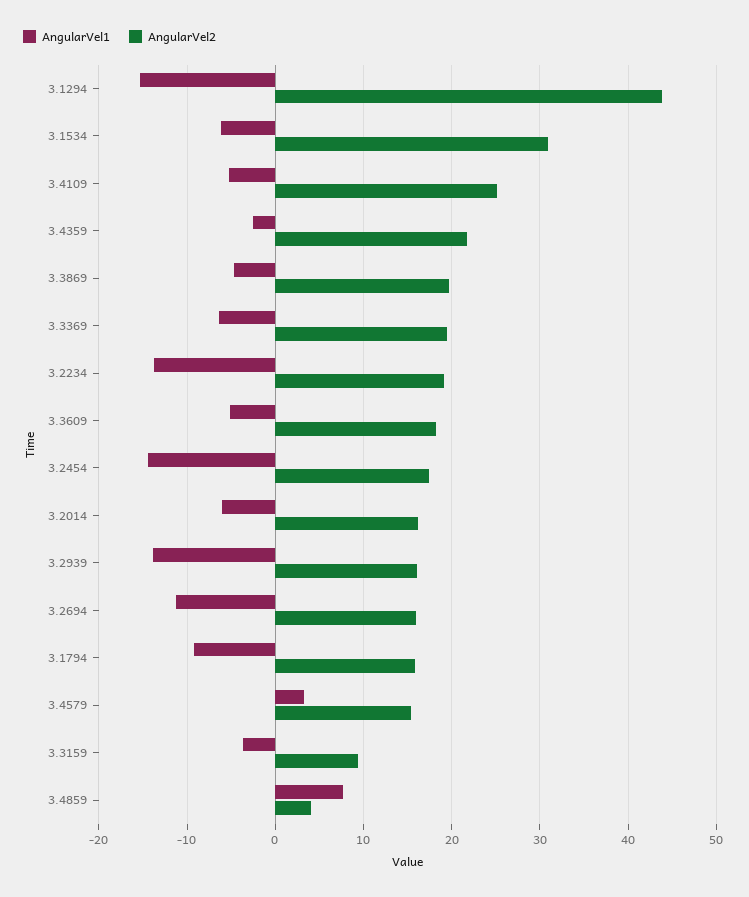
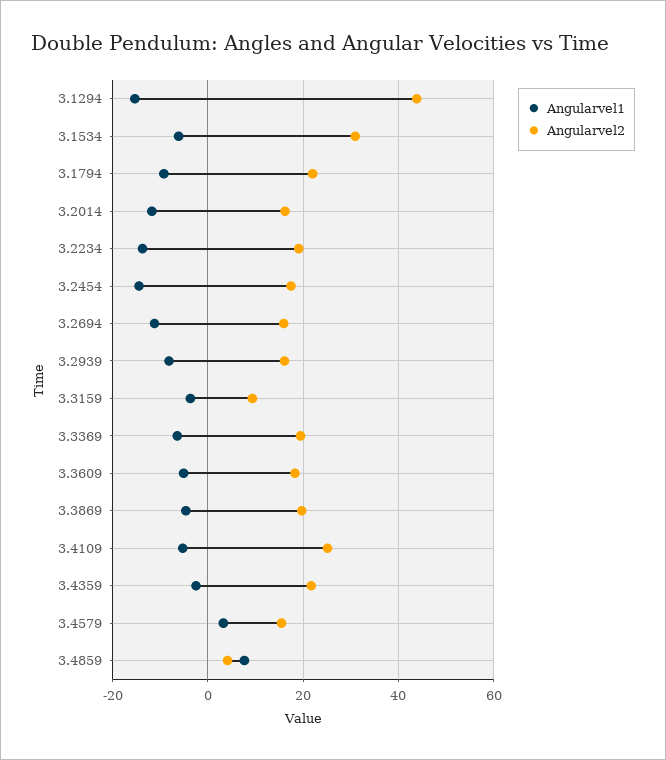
  {
    "AngularVel1": {
      "3.1294": -15,
      "3.1534": -6,
      "3.4109": -5,
      "3.4359": -3,
      "3.3869": -5,
      "3.3369": -6,
      "3.2234": -14,
      "3.3609": -5,
      "3.2454": -14,
-     "3.2014": -6,
+     "3.2014": -12,
-     "3.2939": -14,
+     "3.2939": -8,
      "3.2694": -11,
      "3.1794": -9,
      "3.4579": 3,
      "3.3159": -4,
      "3.4859": 8
    },
    "AngularVel2": {
      "3.1294": 44,
      "3.1534": 31,
      "3.4109": 25,
      "3.4359": 22,
      "3.3869": 20,
      "3.3369": 19,
      "3.2234": 19,
      "3.3609": 18,
      "3.2454": 17,
      "3.2014": 16,
      "3.2939": 16,
      "3.2694": 16,
-     "3.1794": 16,
+     "3.1794": 22,
      "3.4579": 15,
      "3.3159": 9,
      "3.4859": 4
    }
  }

